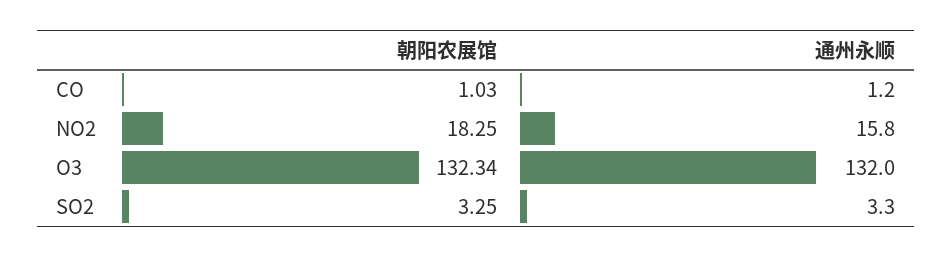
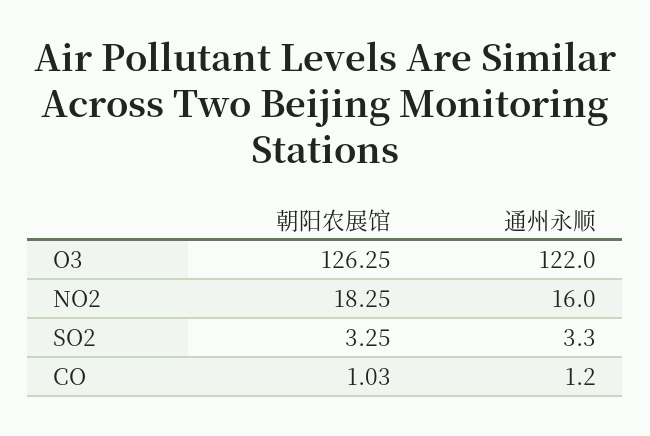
  {
    "朝阳农展馆": {
      "CO": 1.03,
      "NO2": 18.25,
-     "O3": 132.34,
+     "O3": 126.25,
      "SO2": 3.25
    },
    "通州永顺": {
      "CO": 1.2,
-     "NO2": 15.8,
+     "NO2": 16,
-     "O3": 132,
+     "O3": 122,
      "SO2": 3.3
    }
  }

